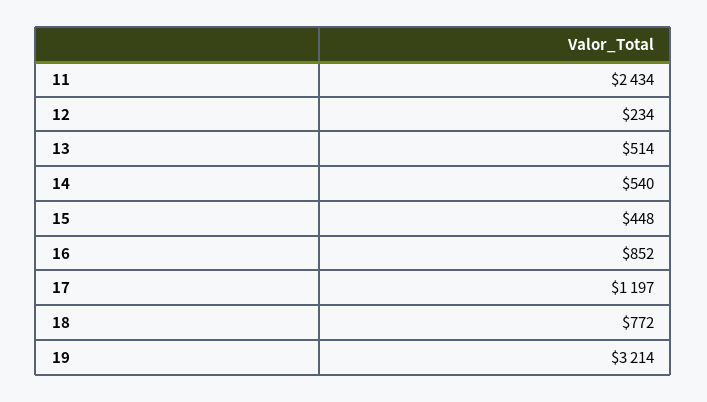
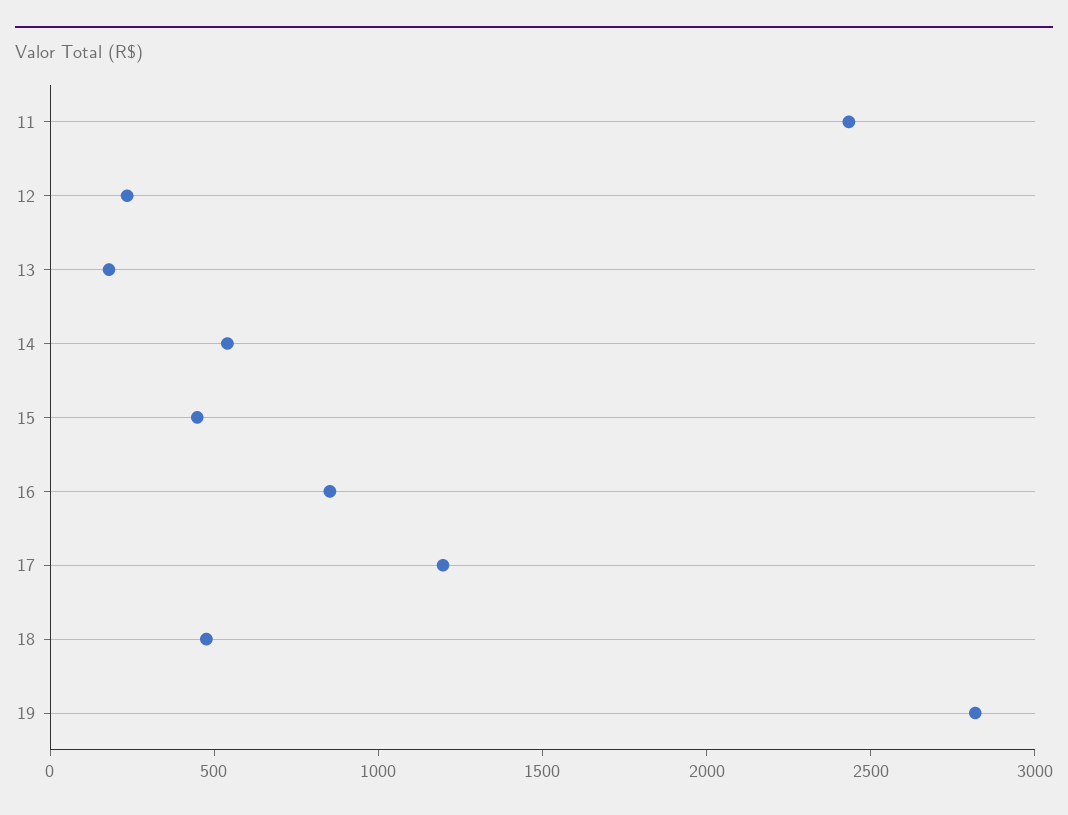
  {
    "11": 2434,
    "12": 234,
-   "13": 514,
+   "13": 200,
    "14": 540,
    "15": 448,
    "16": 852,
    "17": 1197,
-   "18": 772,
+   "18": 500,
-   "19": 3214
+   "19": 2800
  }

